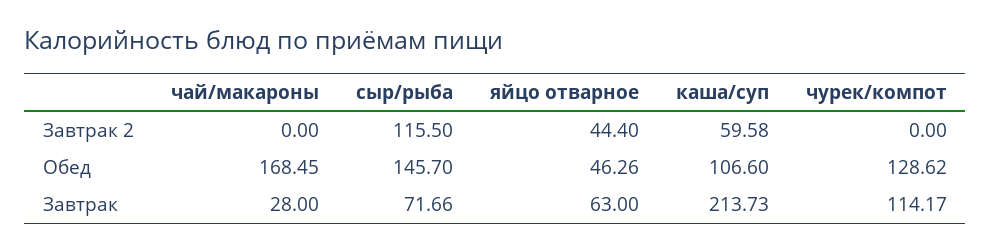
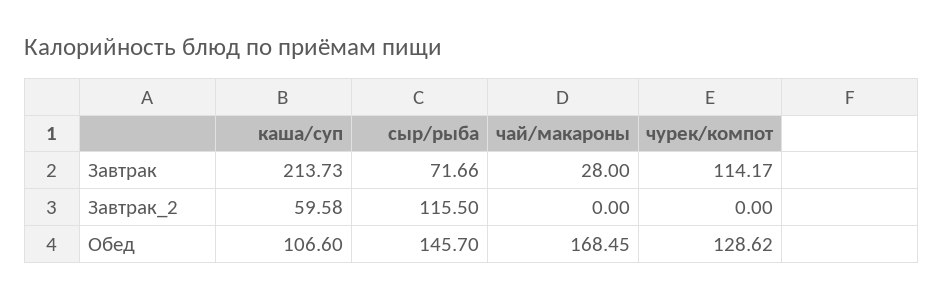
  {
    "чай/макароны": {
      "Завтрак 2": 0,
      "Обед": 168.45,
      "Завтрак": 28
    },
    "сыр/рыба": {
      "Завтрак 2": 115.5,
      "Обед": 145.7,
      "Завтрак": 71.66
    },
-   "яйцо отварное": {
-     "Завтрак 2": 44.4,
-     "Обед": 46.26,
-     "Завтрак": 63
-   },
    "каша/суп": {
      "Завтрак 2": 59.58,
      "Обед": 106.6,
      "Завтрак": 213.73
    },
    "чурек/компот": {
      "Завтрак 2": 0,
      "Обед": 128.62,
      "Завтрак": 114.17
    }
  }

